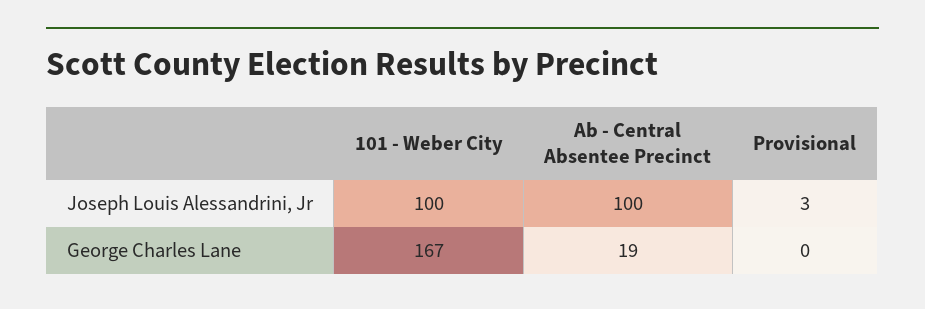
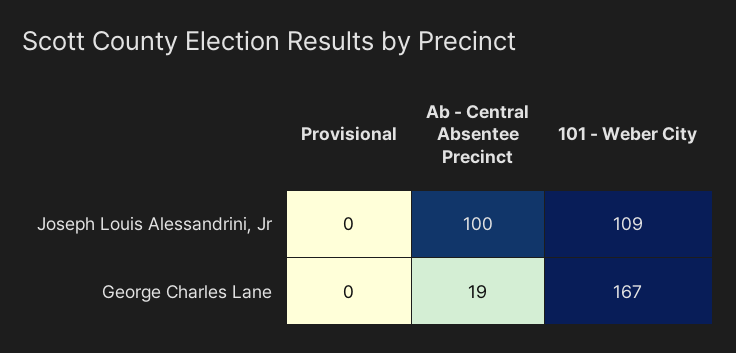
  {
    "101 - Weber City": {
-     "Joseph Louis Alessandrini, Jr": 100,
+     "Joseph Louis Alessandrini, Jr": 109,
      "George Charles Lane": 167
    },
    "Ab - Central Absentee Precinct": {
      "Joseph Louis Alessandrini, Jr": 100,
      "George Charles Lane": 19
    },
    "Provisional": {
-     "Joseph Louis Alessandrini, Jr": 3,
+     "Joseph Louis Alessandrini, Jr": 0,
      "George Charles Lane": 0
    }
  }

